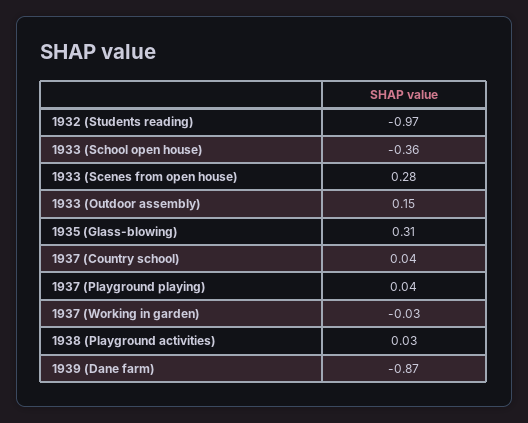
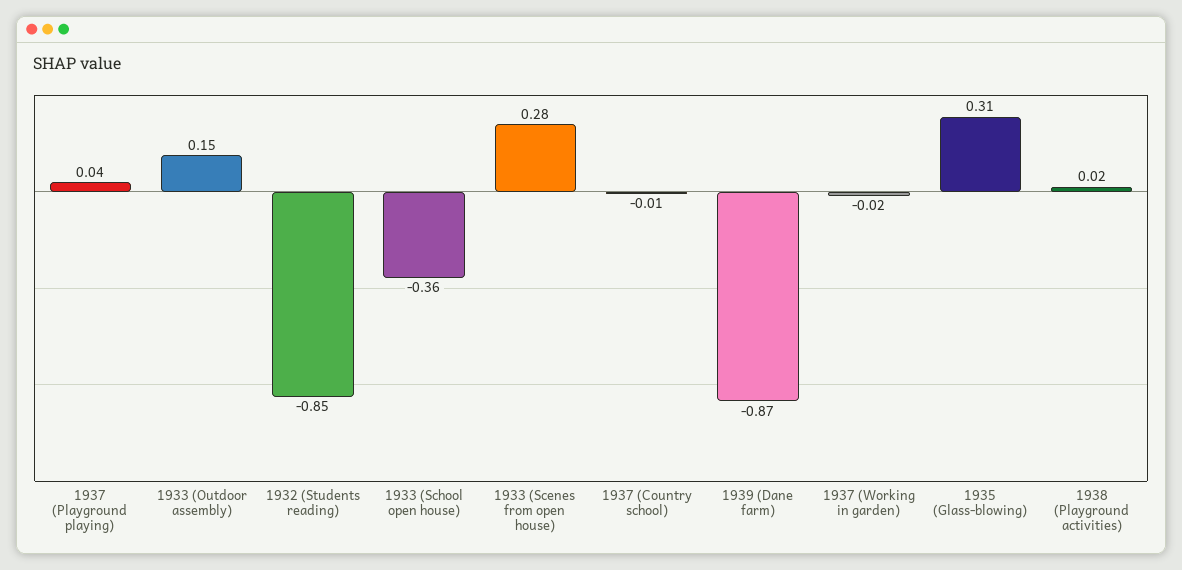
  {
-   "1932 (Students reading)": -0.97,
+   "1932 (Students reading)": -0.85,
    "1933 (School open house)": -0.36,
    "1933 (Scenes from open house)": 0.28,
    "1933 (Outdoor assembly)": 0.15,
    "1935 (Glass-blowing)": 0.31,
-   "1937 (Country school)": 0.04,
+   "1937 (Country school)": -0.01,
    "1937 (Playground playing)": 0.04,
-   "1937 (Working in garden)": -0.03,
+   "1937 (Working in garden)": -0.02,
-   "1938 (Playground activities)": 0.03,
+   "1938 (Playground activities)": 0.02,
    "1939 (Dane farm)": -0.87
  }

